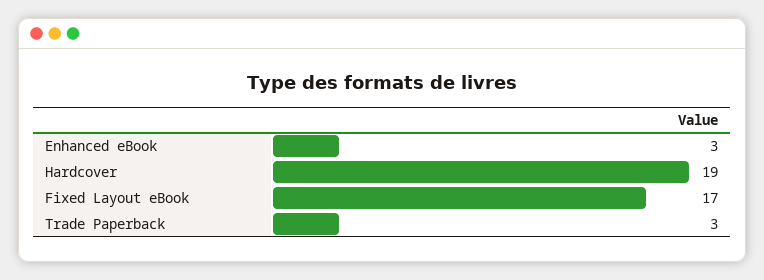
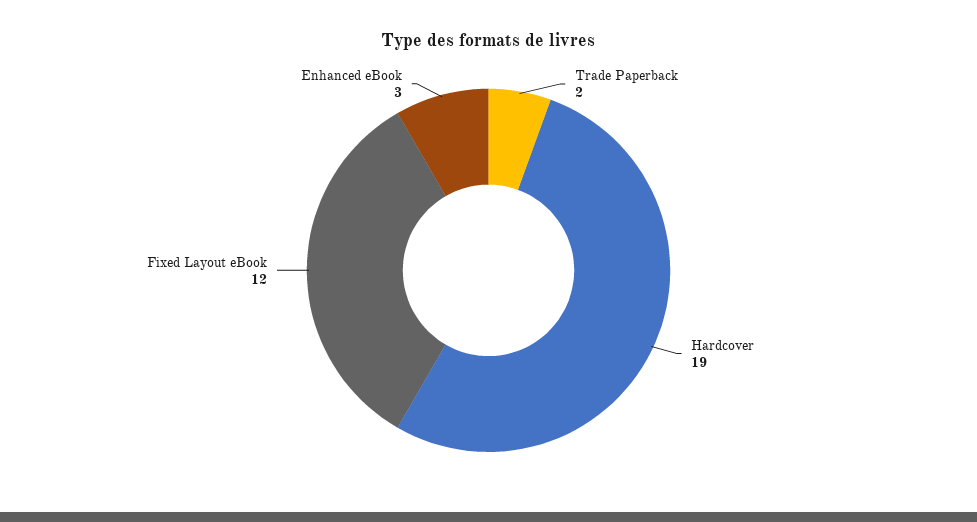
  {
    "Enhanced eBook": 3,
    "Hardcover": 19,
-   "Fixed Layout eBook": 17,
+   "Fixed Layout eBook": 12,
-   "Trade Paperback": 3
+   "Trade Paperback": 2
  }

